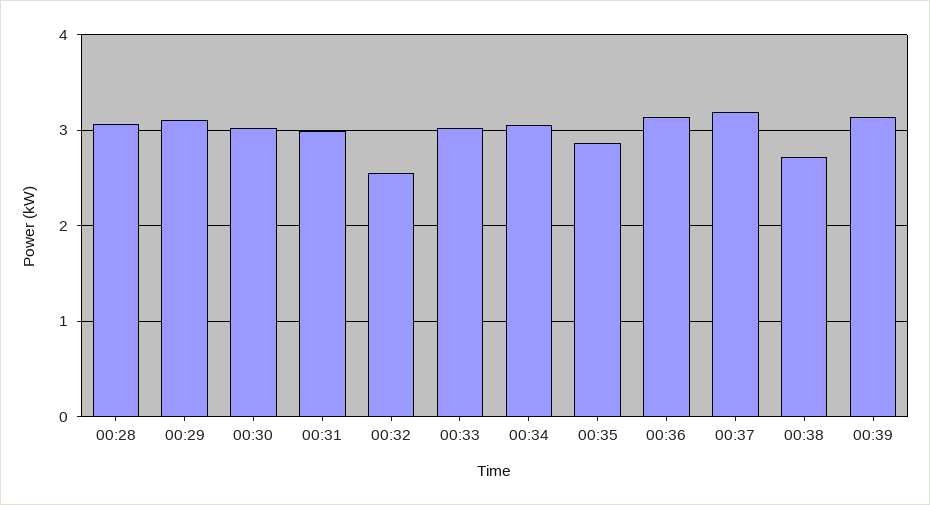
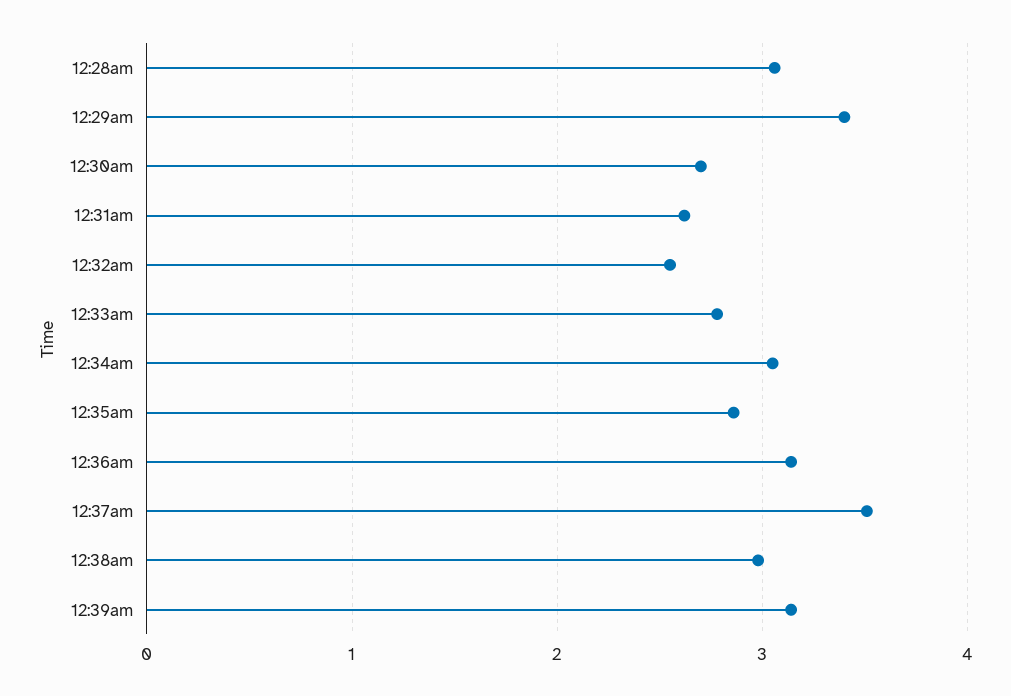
  {
    "00:28": 3.1,
-   "00:29": 3.1,
+   "00:29": 3.4,
-   "00:30": 3,
+   "00:30": 2.7,
-   "00:31": 3,
+   "00:31": 2.6,
    "00:32": 2.6,
-   "00:33": 3,
+   "00:33": 2.8,
    "00:34": 3.1,
    "00:35": 2.9,
    "00:36": 3.1,
-   "00:37": 3.2,
+   "00:37": 3.5,
-   "00:38": 2.7,
+   "00:38": 3,
    "00:39": 3.1
  }

